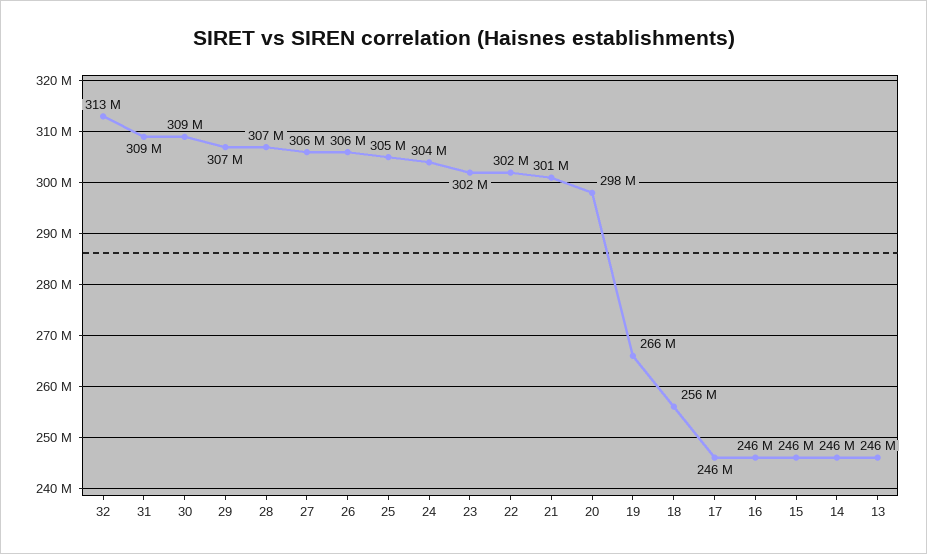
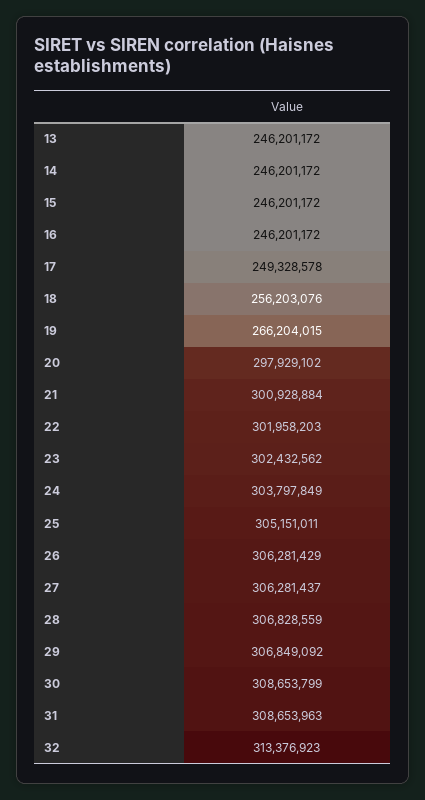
  {
    "32": 313376923,
    "31": 308653963,
    "30": 308653799,
    "29": 306849092,
    "28": 306828559,
    "27": 306281437,
    "26": 306281429,
    "25": 305151011,
    "24": 303797849,
    "23": 302432562,
    "22": 301958203,
    "21": 300928884,
    "20": 297929102,
    "19": 266204015,
    "18": 256203076,
-   "17": 246000000,
+   "17": 249328578,
    "16": 246201172,
    "15": 246201172,
    "14": 246201172,
    "13": 246201172
  }

